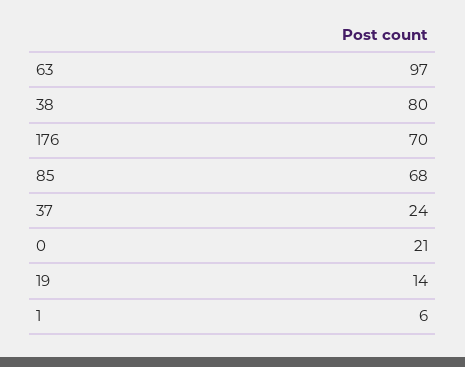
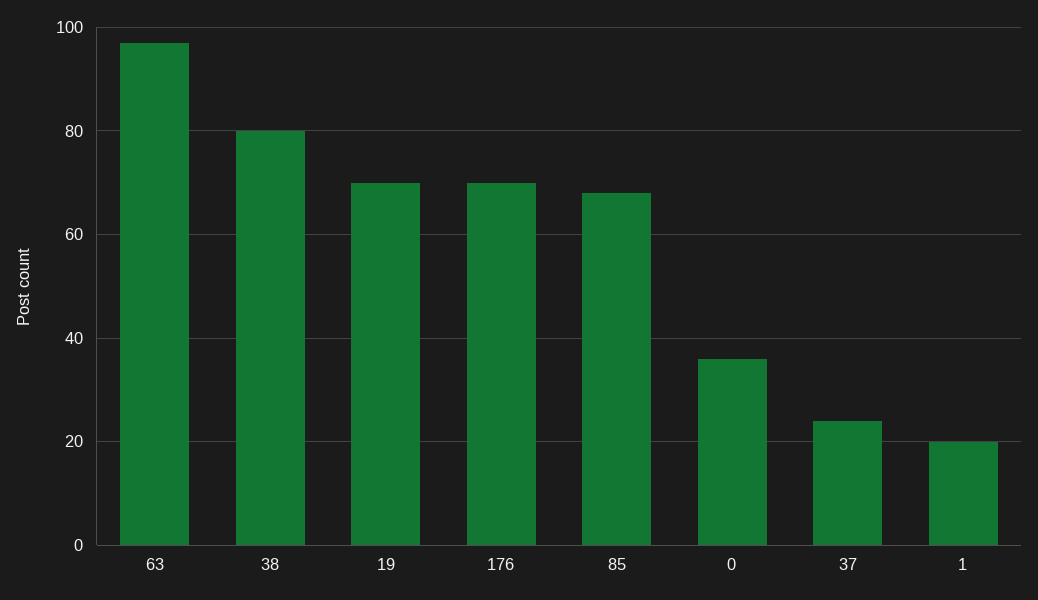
  {
    "63": 97,
    "38": 80,
    "176": 70,
    "85": 68,
    "37": 24,
-   "0": 21,
+   "0": 35,
-   "19": 14,
+   "19": 70,
-   "1": 6
+   "1": 20
  }

